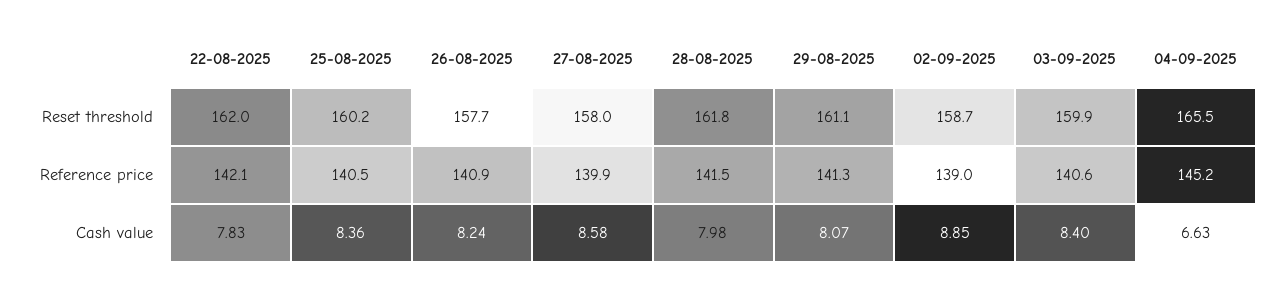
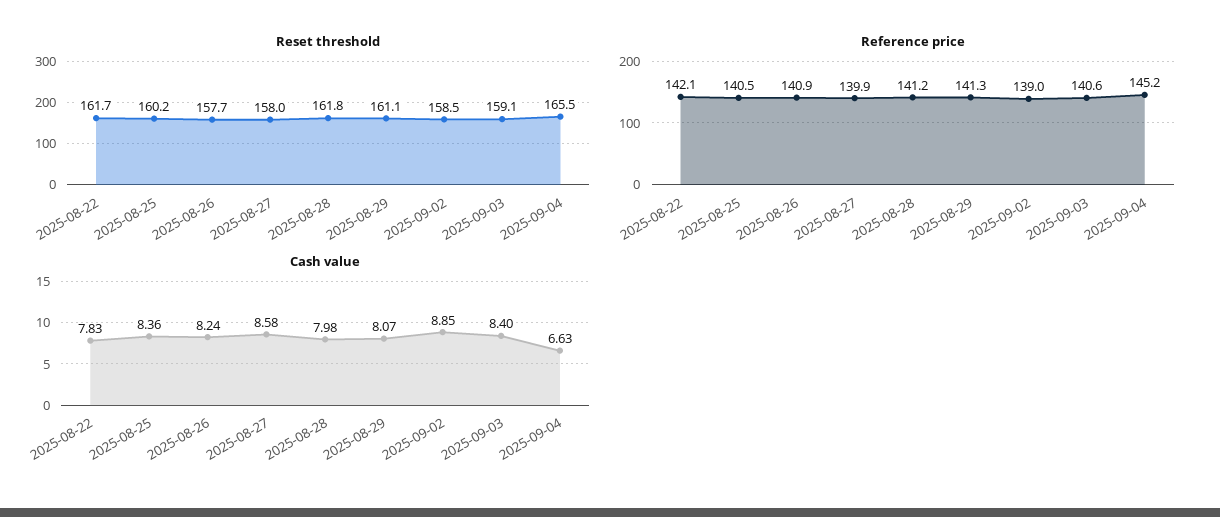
  {
    "Reset threshold": {
-     "22-08-2025": 162,
+     "22-08-2025": 161.7,
      "25-08-2025": 160.2,
      "26-08-2025": 157.7,
      "27-08-2025": 158,
      "28-08-2025": 161.8,
      "29-08-2025": 161.1,
-     "02-09-2025": 158.7,
+     "02-09-2025": 158.5,
-     "03-09-2025": 159.9,
+     "03-09-2025": 159.1,
      "04-09-2025": 165.5
    },
    "Reference price": {
      "22-08-2025": 142.1,
      "25-08-2025": 140.5,
      "26-08-2025": 140.9,
      "27-08-2025": 139.9,
-     "28-08-2025": 141.5,
+     "28-08-2025": 141.2,
      "29-08-2025": 141.3,
      "02-09-2025": 139,
      "03-09-2025": 140.6,
      "04-09-2025": 145.2
    },
    "Cash value": {
      "22-08-2025": 7.83,
      "25-08-2025": 8.36,
      "26-08-2025": 8.24,
      "27-08-2025": 8.58,
      "28-08-2025": 7.98,
      "29-08-2025": 8.07,
      "02-09-2025": 8.85,
      "03-09-2025": 8.4,
      "04-09-2025": 6.63
    }
  }

